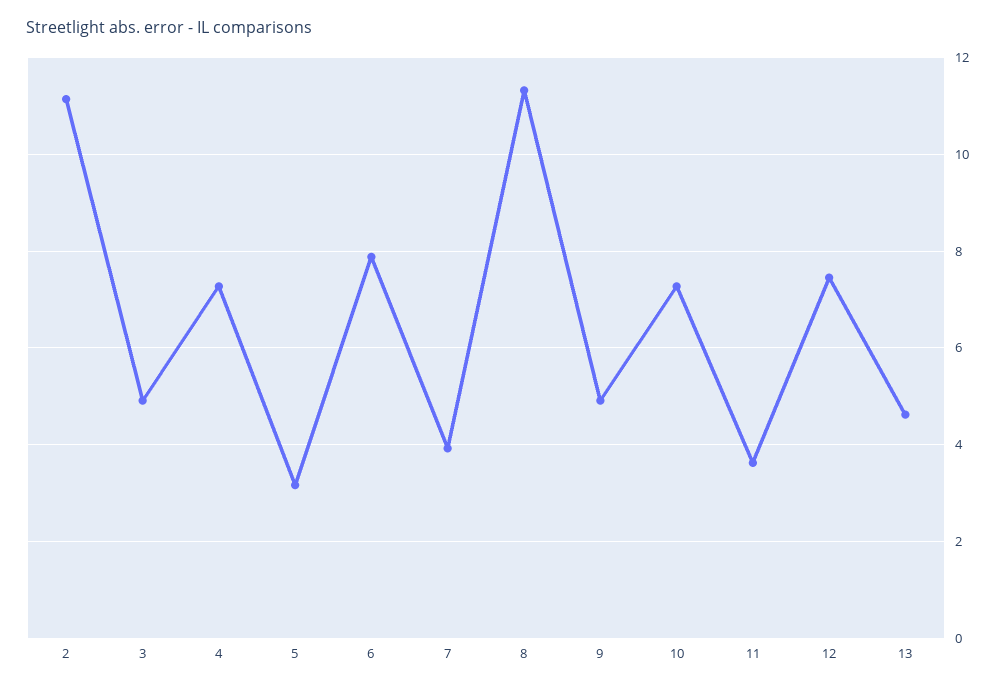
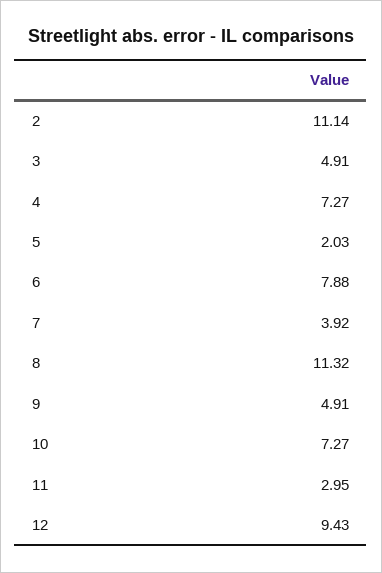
  {
    "2": 11.14,
    "3": 4.91,
    "4": 7.27,
-   "5": 3.2,
+   "5": 2.03,
    "6": 7.88,
    "7": 3.92,
    "8": 11.32,
    "9": 4.91,
    "10": 7.27,
-   "11": 3.6,
+   "11": 2.95,
-   "12": 7.4,
+   "12": 9.43
-   "13": 4.6
  }

